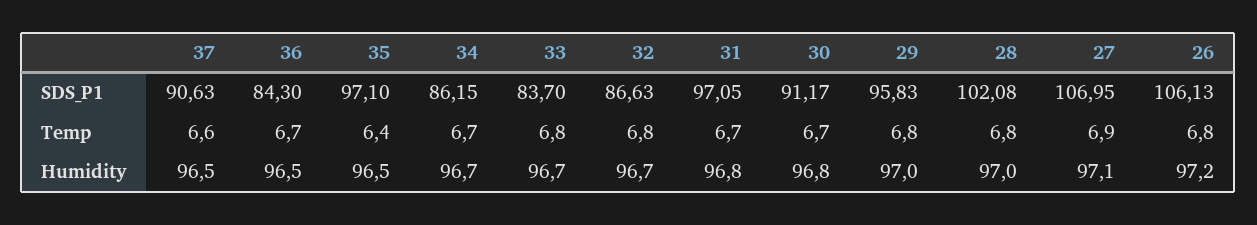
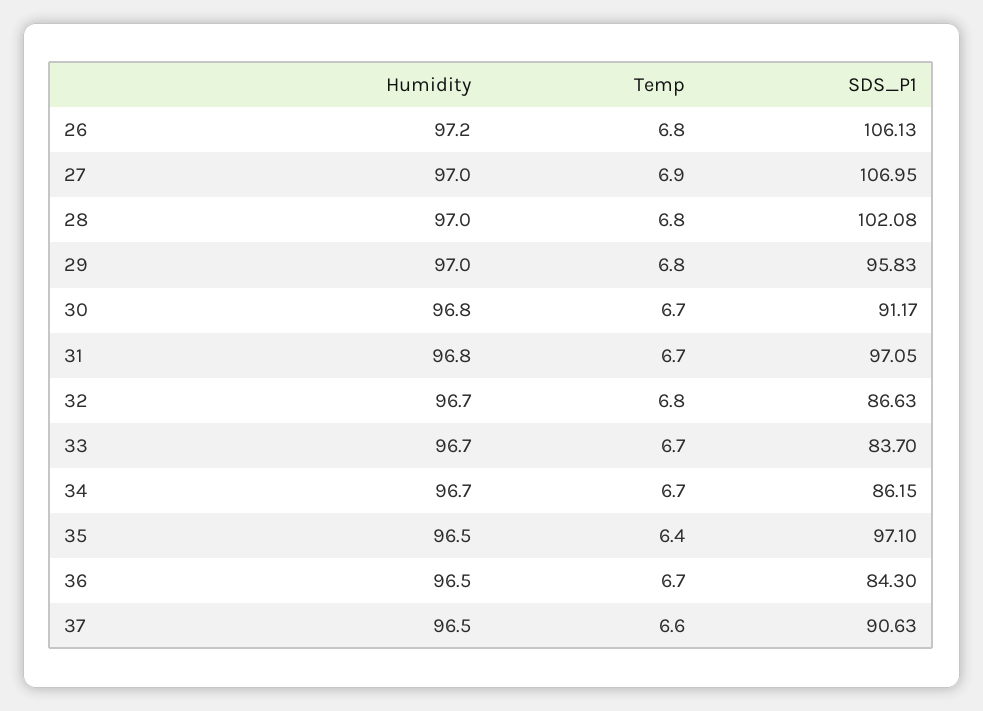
  {
    "37": {
      "SDS_P1": 90.63,
      "Temp": 6.6,
      "Humidity": 96.5
    },
    "36": {
      "SDS_P1": 84.3,
      "Temp": 6.7,
      "Humidity": 96.5
    },
    "35": {
      "SDS_P1": 97.1,
      "Temp": 6.4,
      "Humidity": 96.5
    },
    "34": {
      "SDS_P1": 86.15,
      "Temp": 6.7,
      "Humidity": 96.7
    },
    "33": {
      "SDS_P1": 83.7,
-     "Temp": 6.8,
+     "Temp": 6.7,
      "Humidity": 96.7
    },
    "32": {
      "SDS_P1": 86.63,
      "Temp": 6.8,
      "Humidity": 96.7
    },
    "31": {
      "SDS_P1": 97.05,
      "Temp": 6.7,
      "Humidity": 96.8
    },
    "30": {
      "SDS_P1": 91.17,
      "Temp": 6.7,
      "Humidity": 96.8
    },
    "29": {
      "SDS_P1": 95.83,
      "Temp": 6.8,
      "Humidity": 97
    },
    "28": {
      "SDS_P1": 102.08,
      "Temp": 6.8,
      "Humidity": 97
    },
    "27": {
      "SDS_P1": 106.95,
      "Temp": 6.9,
-     "Humidity": 97.1
+     "Humidity": 97
    },
    "26": {
      "SDS_P1": 106.13,
      "Temp": 6.8,
      "Humidity": 97.2
    }
  }

